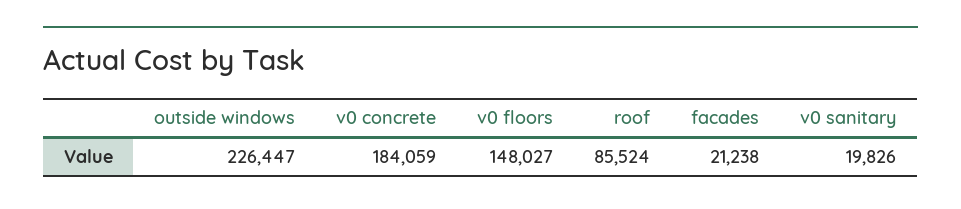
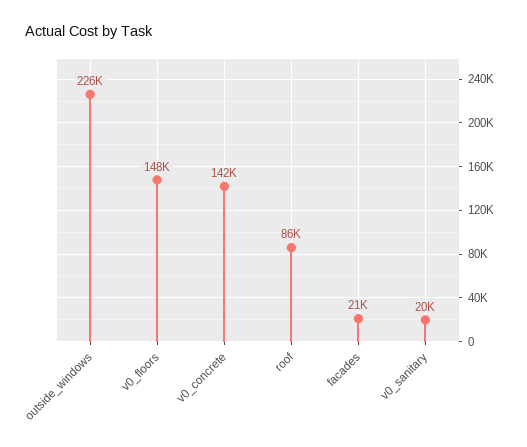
  {
    "outside windows": 226447,
-   "v0 concrete": 184059,
+   "v0 concrete": 142000,
    "v0 floors": 148027,
    "roof": 85524,
    "facades": 21238,
    "v0 sanitary": 19826
  }

